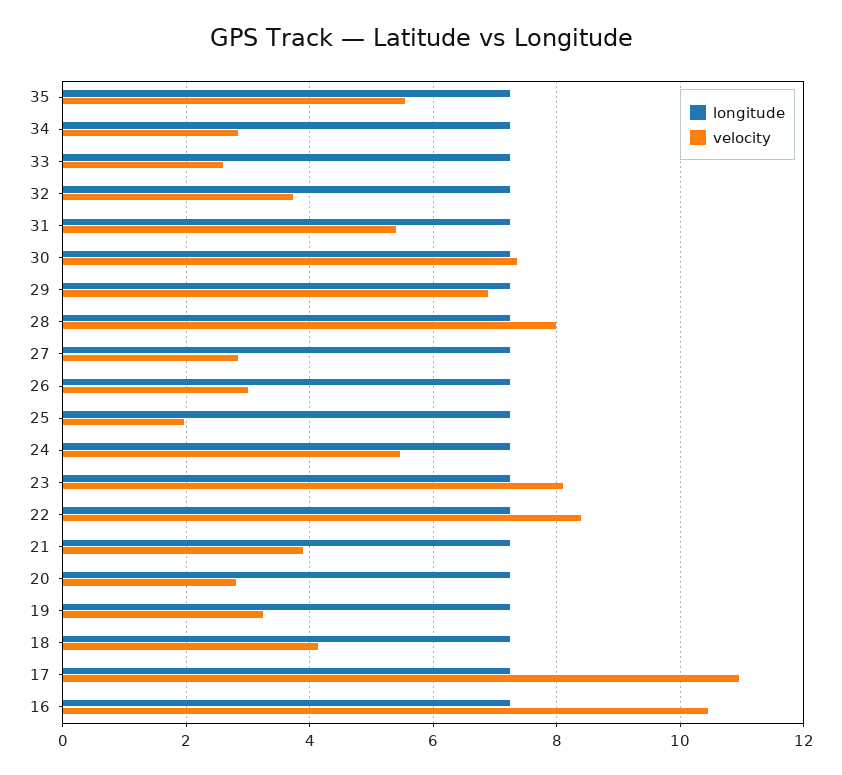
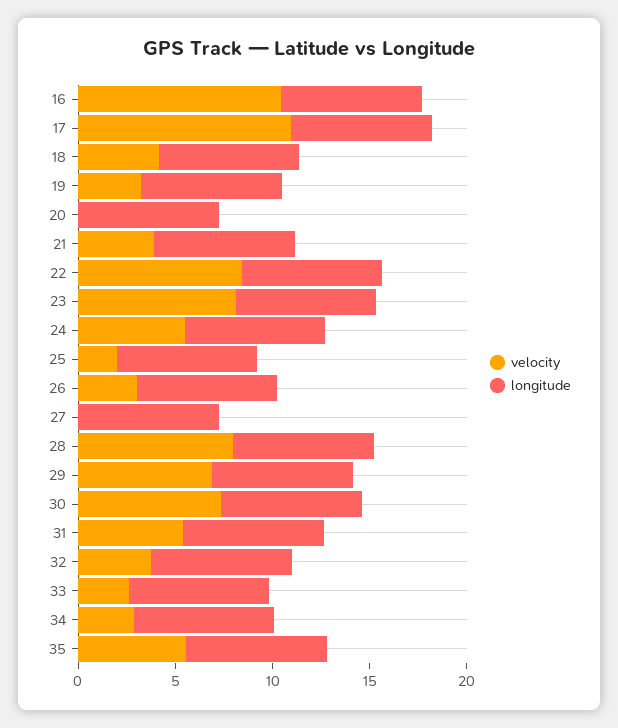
  {
    "longitude": {
      "35": 7.2,
      "34": 7.2,
      "33": 7.2,
      "32": 7.2,
      "31": 7.2,
      "30": 7.2,
      "29": 7.2,
      "28": 7.2,
      "27": 7.2,
      "26": 7.2,
      "25": 7.2,
      "24": 7.2,
      "23": 7.2,
      "22": 7.2,
      "21": 7.2,
      "20": 7.2,
      "19": 7.2,
      "18": 7.2,
      "17": 7.2,
      "16": 7.2
    },
    "velocity": {
      "35": 5.6,
      "34": 2.8,
      "33": 2.6,
      "32": 3.8,
      "31": 5.4,
      "30": 7.4,
      "29": 6.8,
      "28": 8,
-     "27": 2.8,
+     "27": 0,
      "26": 3,
      "25": 2,
      "24": 5.4,
      "23": 8.2,
      "22": 8.4,
      "21": 3.8,
-     "20": 2.8,
+     "20": 0,
      "19": 3.2,
      "18": 4.2,
      "17": 11,
      "16": 10.4
    }
  }

